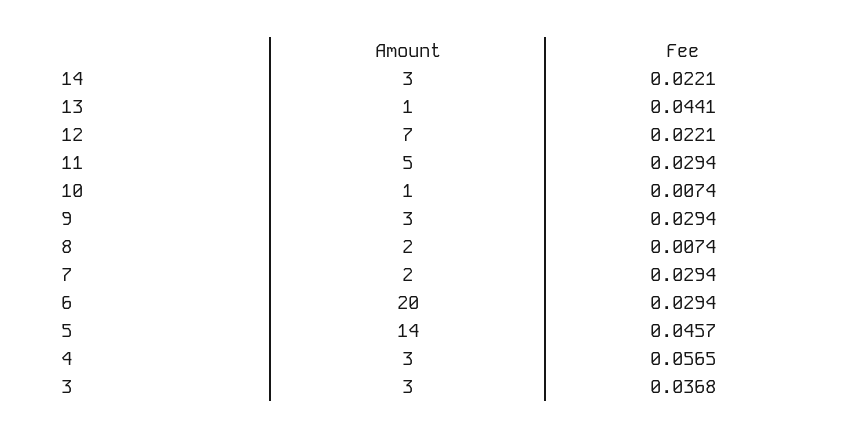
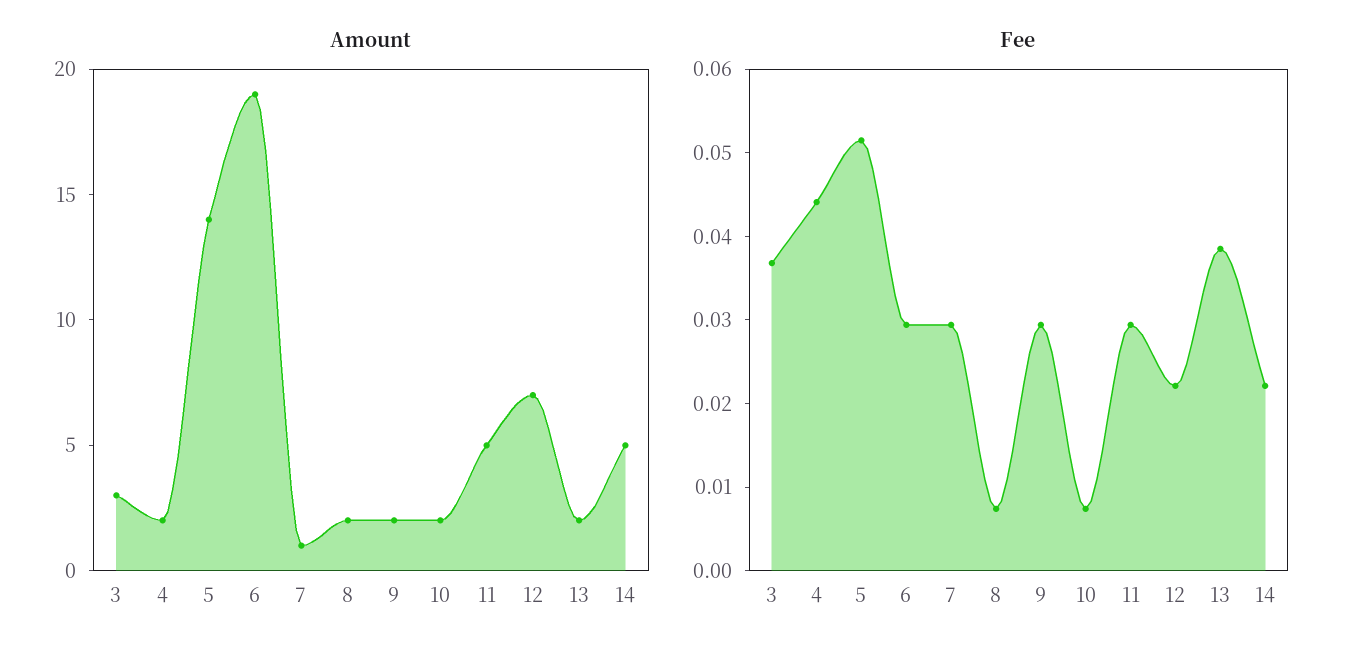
  {
    "Amount": {
-     "14": 3,
+     "14": 5,
-     "13": 1,
+     "13": 2,
      "12": 7,
      "11": 5,
-     "10": 1,
+     "10": 2,
-     "9": 3,
+     "9": 2,
      "8": 2,
-     "7": 2,
+     "7": 1,
-     "6": 20,
+     "6": 19,
      "5": 14,
-     "4": 3,
+     "4": 2,
      "3": 3
    },
    "Fee": {
      "14": 0.0221,
-     "13": 0.0441,
+     "13": 0.038,
      "12": 0.0221,
      "11": 0.0294,
      "10": 0.0074,
      "9": 0.0294,
      "8": 0.0074,
      "7": 0.0294,
      "6": 0.0294,
-     "5": 0.0457,
+     "5": 0.052,
-     "4": 0.0565,
+     "4": 0.044,
      "3": 0.0368
    }
  }

